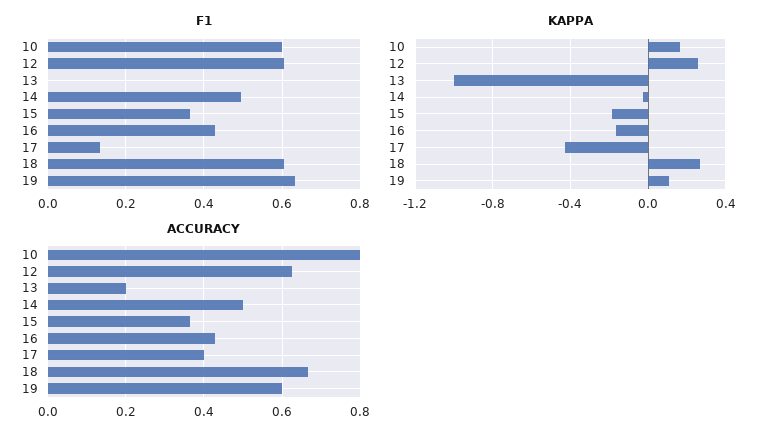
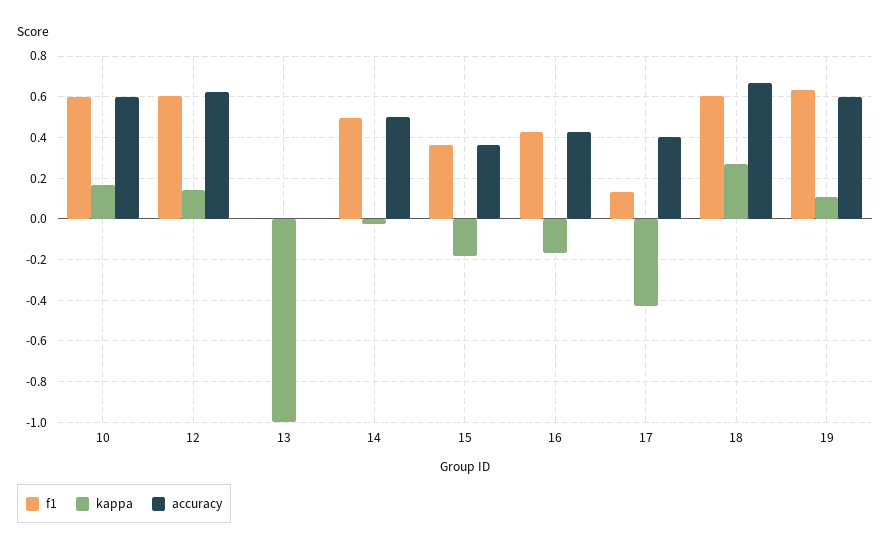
  {
    "F1": {
      "10": 0.6,
      "12": 0.6,
      "13": 0,
      "14": 0.5,
      "15": 0.36,
      "16": 0.42,
      "17": 0.14,
      "18": 0.6,
      "19": 0.64
    },
    "KAPPA": {
      "10": 0.15,
-     "12": 0.25,
+     "12": 0.15,
      "13": -1,
      "14": -0.05,
      "15": -0.2,
      "16": -0.15,
      "17": -0.45,
      "18": 0.25,
      "19": 0.1
    },
    "ACCURACY": {
-     "10": 0.8,
+     "10": 0.6,
      "12": 0.62,
-     "13": 0.2,
+     "13": 0,
      "14": 0.5,
      "15": 0.36,
      "16": 0.42,
      "17": 0.4,
      "18": 0.66,
      "19": 0.6
    }
  }

